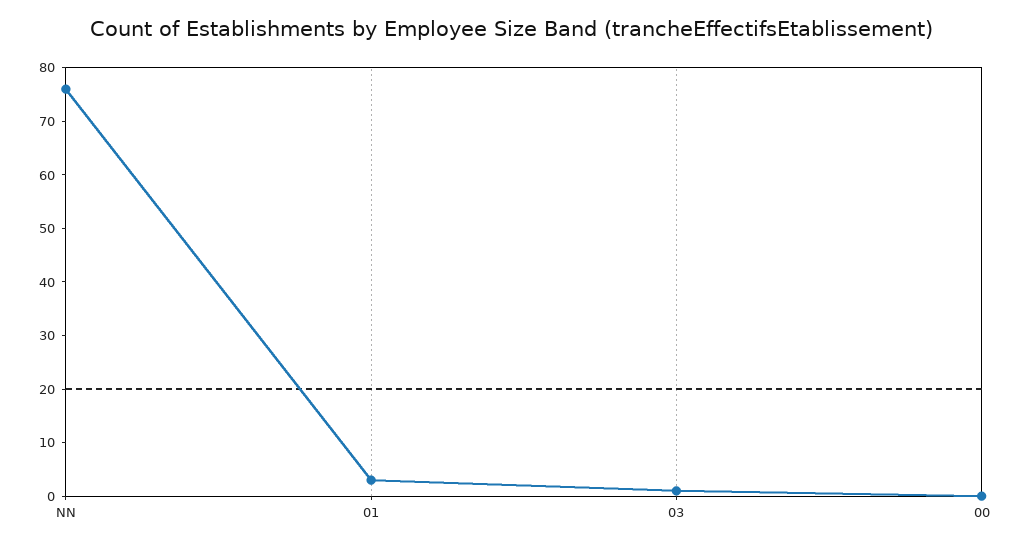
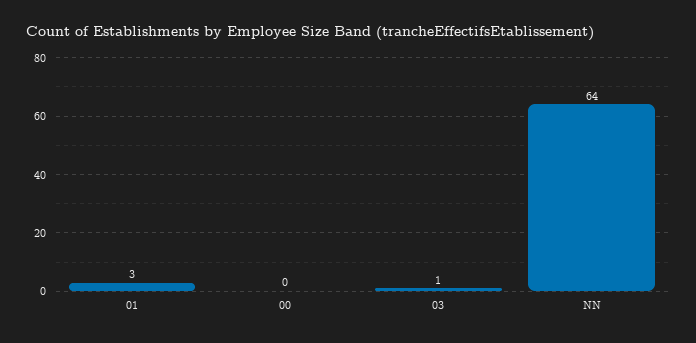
  {
-   "NN": 75,
+   "NN": 64,
    "01": 3,
    "03": 1,
    "00": 0
  }

